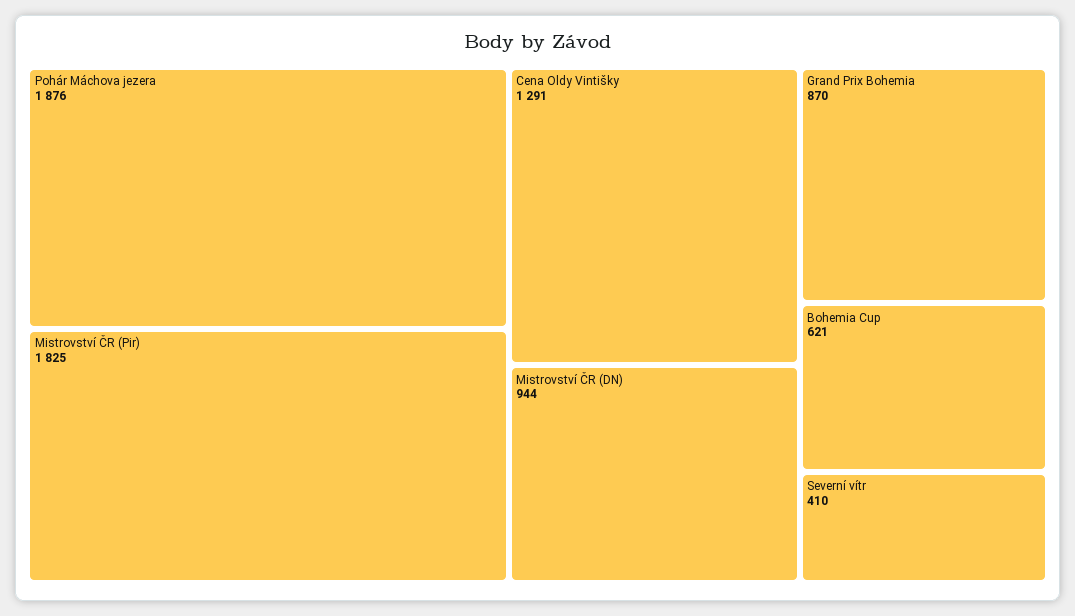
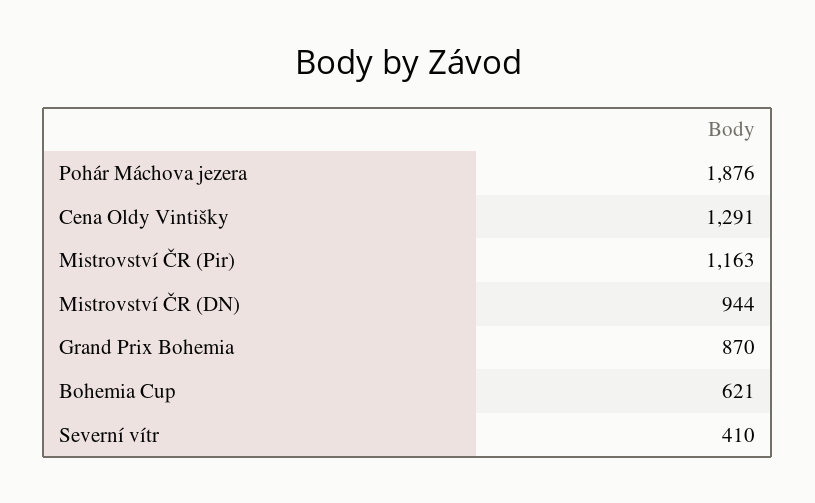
  {
    "Pohár Máchova jezera": 1876,
-   "Mistrovství ČR (Pir)": 1825,
+   "Mistrovství ČR (Pir)": 1163,
    "Cena Oldy Vintišky": 1291,
    "Mistrovství ČR (DN)": 944,
    "Grand Prix Bohemia": 870,
    "Bohemia Cup": 621,
    "Severní vítr": 410
  }

